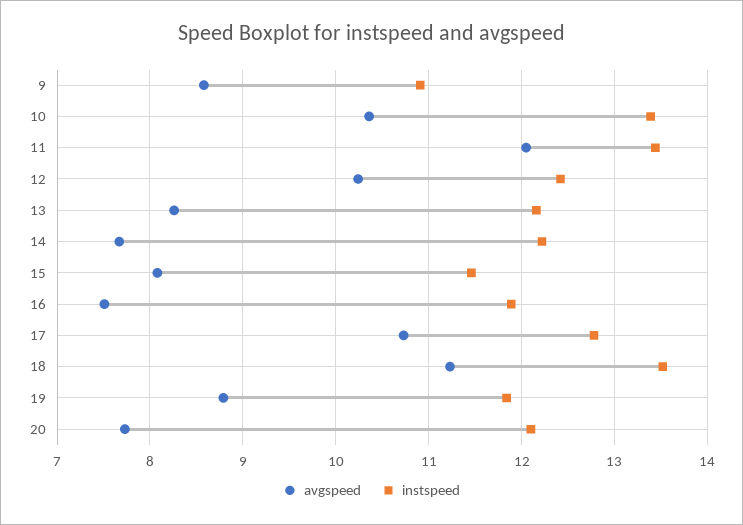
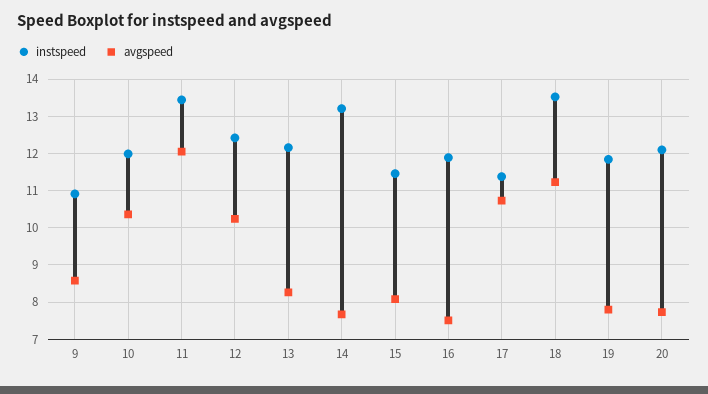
  {
    "avgspeed": {
      "9": 8.6,
      "10": 10.4,
      "11": 12.1,
      "12": 10.2,
      "13": 8.3,
      "14": 7.7,
      "15": 8.1,
      "16": 7.5,
      "17": 10.7,
      "18": 11.2,
-     "19": 8.8,
+     "19": 7.8,
      "20": 7.7
    },
    "instspeed": {
      "9": 10.9,
-     "10": 13.4,
+     "10": 12,
      "11": 13.4,
      "12": 12.4,
      "13": 12.2,
-     "14": 12.2,
+     "14": 13.2,
      "15": 11.5,
      "16": 11.9,
-     "17": 12.8,
+     "17": 11.4,
      "18": 13.5,
      "19": 11.8,
      "20": 12.1
    }
  }

